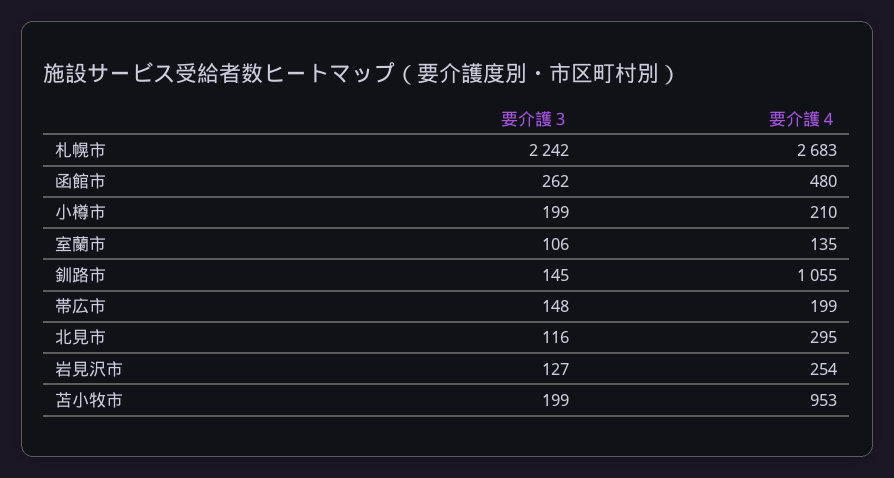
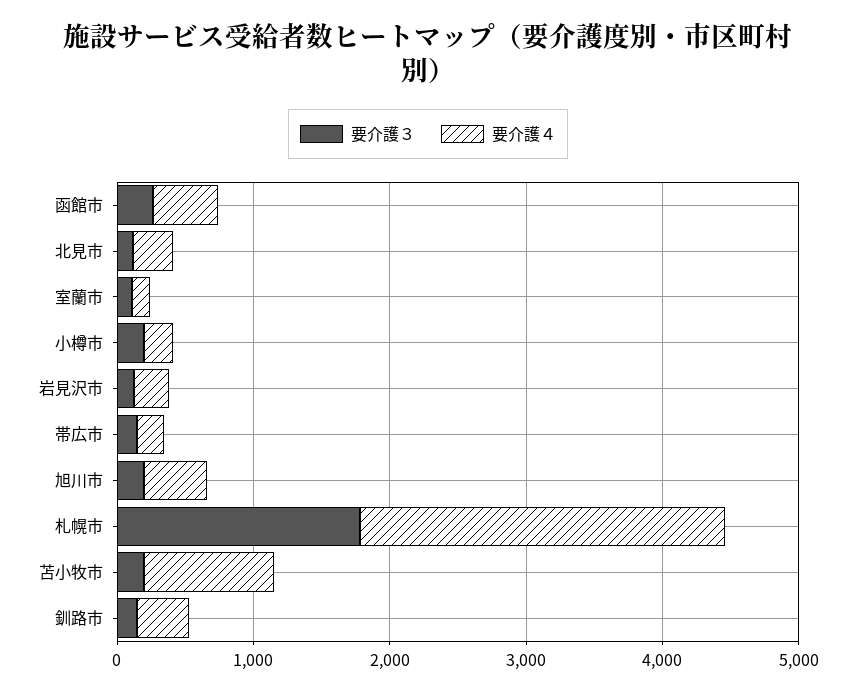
  {
    "要介護３": {
-     "札幌市": 2242,
+     "札幌市": 1800,
      "函館市": 262,
      "小樽市": 199,
      "室蘭市": 106,
      "釧路市": 145,
      "帯広市": 148,
      "北見市": 116,
      "岩見沢市": 127,
-     "苫小牧市": 199
+     "苫小牧市": 199,
+     "旭川市": 200
    },
    "要介護４": {
      "札幌市": 2683,
      "函館市": 480,
      "小樽市": 210,
      "室蘭市": 135,
-     "釧路市": 1055,
+     "釧路市": 400,
      "帯広市": 199,
      "北見市": 295,
      "岩見沢市": 254,
-     "苫小牧市": 953
+     "苫小牧市": 953,
+     "旭川市": 400
    }
  }

